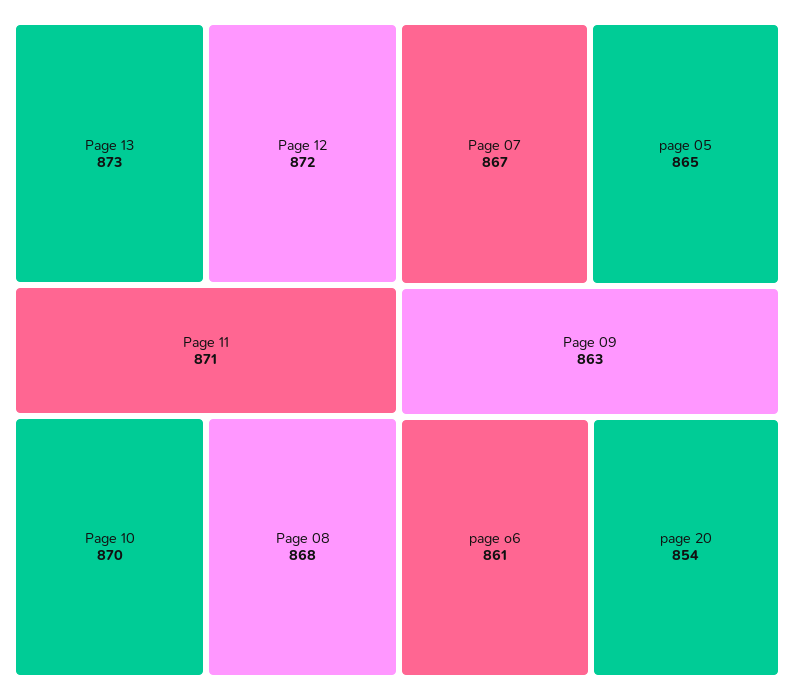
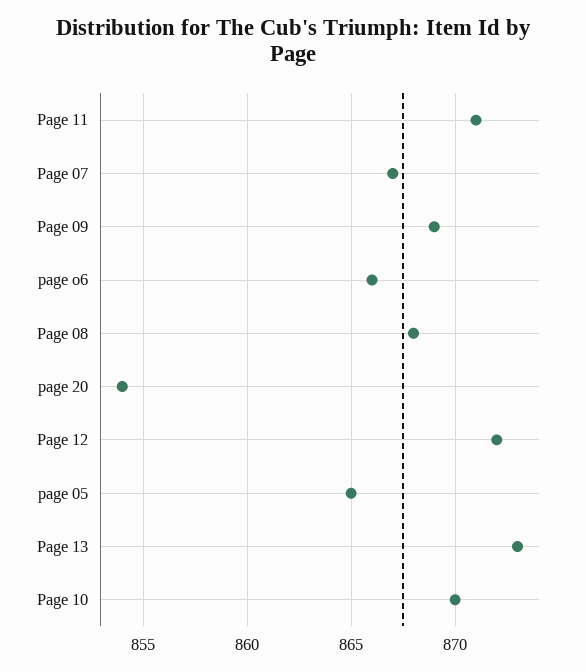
  {
    "Page 13": 873,
    "Page 12": 872,
    "Page 11": 871,
    "Page 10": 870,
    "Page 08": 868,
    "Page 07": 867,
    "page 05": 865,
-   "Page 09": 863,
+   "Page 09": 869,
-   "page o6": 861,
+   "page o6": 866,
    "page 20": 854
  }

